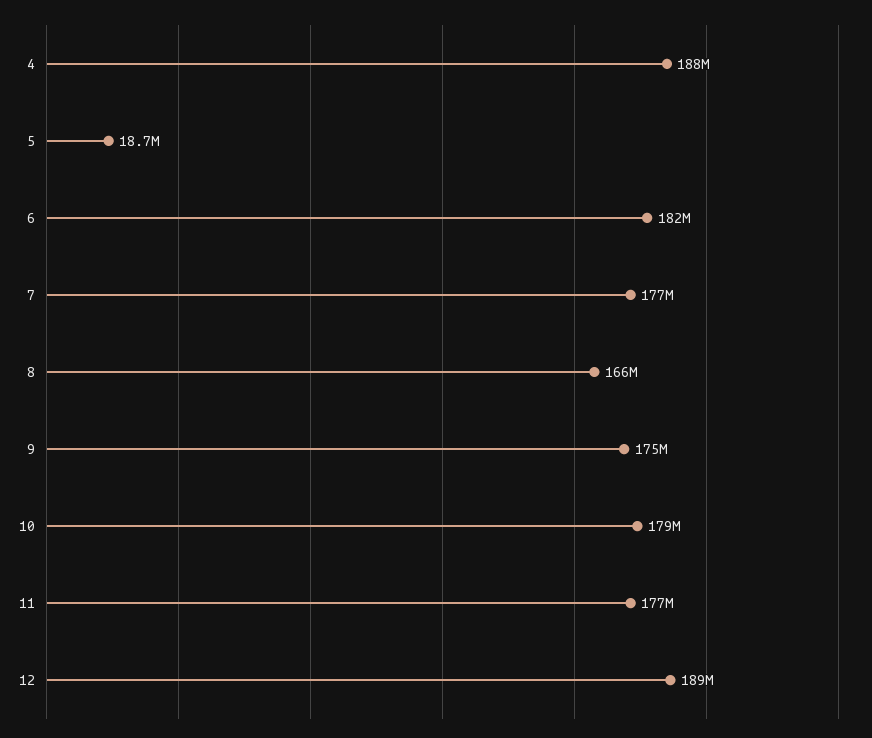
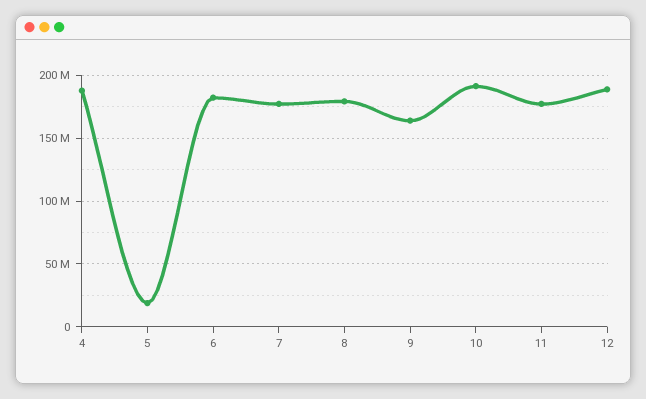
  {
    "4": 188000000,
    "5": 18700000,
    "6": 182000000,
    "7": 177000000,
-   "8": 166000000,
+   "8": 180000000,
-   "9": 175000000,
+   "9": 165000000,
-   "10": 179000000,
+   "10": 190000000,
    "11": 177000000,
    "12": 189000000
  }

